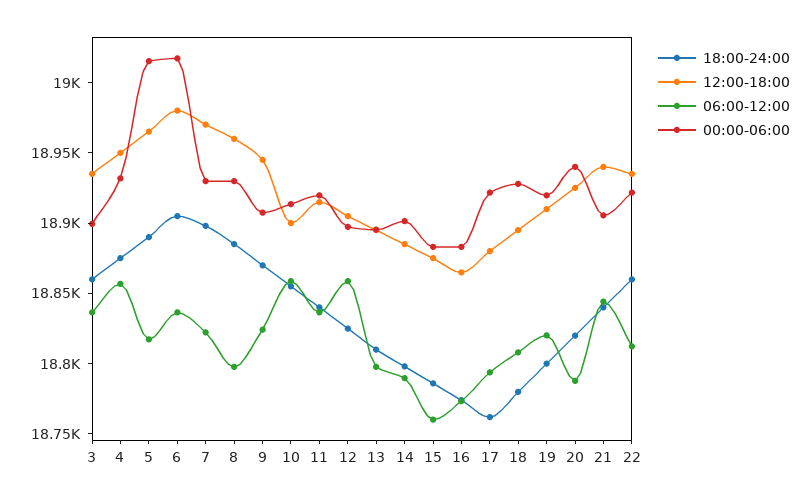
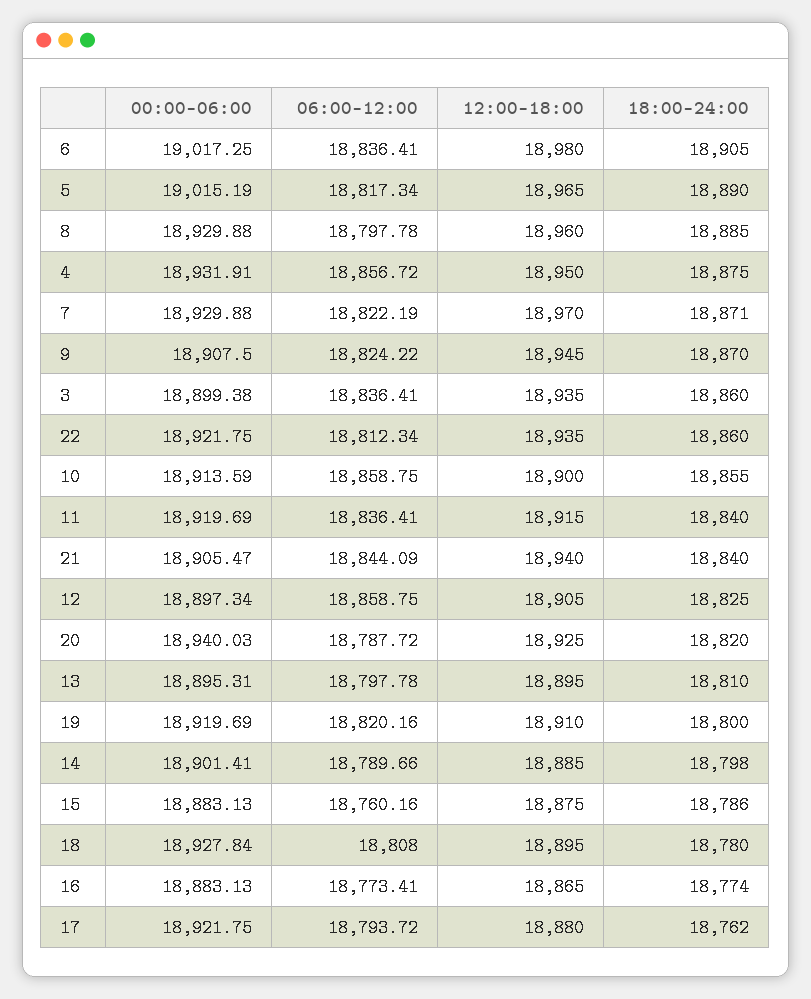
  {
    "18:00-24:00": {
      "3": 18860,
      "4": 18875,
      "5": 18890,
      "6": 18905,
-     "7": 18900,
+     "7": 18871,
      "8": 18885,
      "9": 18870,
      "10": 18855,
      "11": 18840,
      "12": 18825,
      "13": 18810,
      "14": 18798,
      "15": 18786,
      "16": 18774,
      "17": 18762,
      "18": 18780,
      "19": 18800,
      "20": 18820,
      "21": 18840,
      "22": 18860
    },
    "12:00-18:00": {
      "3": 18935,
      "4": 18950,
      "5": 18965,
      "6": 18980,
      "7": 18970,
      "8": 18960,
      "9": 18945,
      "10": 18900,
      "11": 18915,
      "12": 18905,
      "13": 18895,
      "14": 18885,
      "15": 18875,
      "16": 18865,
      "17": 18880,
      "18": 18895,
      "19": 18910,
      "20": 18925,
      "21": 18940,
      "22": 18935
    },
    "06:00-12:00": {
      "3": 18836.41,
      "4": 18856.72,
      "5": 18817.34,
      "6": 18836.41,
      "7": 18822.19,
      "8": 18797.78,
      "9": 18824.22,
      "10": 18858.75,
      "11": 18836.41,
      "12": 18858.75,
      "13": 18797.78,
      "14": 18789.66,
      "15": 18760.16,
      "16": 18773.41,
      "17": 18793.72,
      "18": 18808,
      "19": 18820.16,
      "20": 18787.72,
      "21": 18844.09,
      "22": 18812.34
    },
    "00:00-06:00": {
      "3": 18899.38,
      "4": 18931.91,
      "5": 19015.19,
      "6": 19017.25,
      "7": 18929.88,
      "8": 18929.88,
      "9": 18907.5,
      "10": 18913.59,
      "11": 18919.69,
      "12": 18897.34,
      "13": 18895.31,
      "14": 18901.41,
      "15": 18883.13,
      "16": 18883.13,
      "17": 18921.75,
      "18": 18927.84,
      "19": 18919.69,
      "20": 18940.03,
      "21": 18905.47,
      "22": 18921.75
    }
  }

